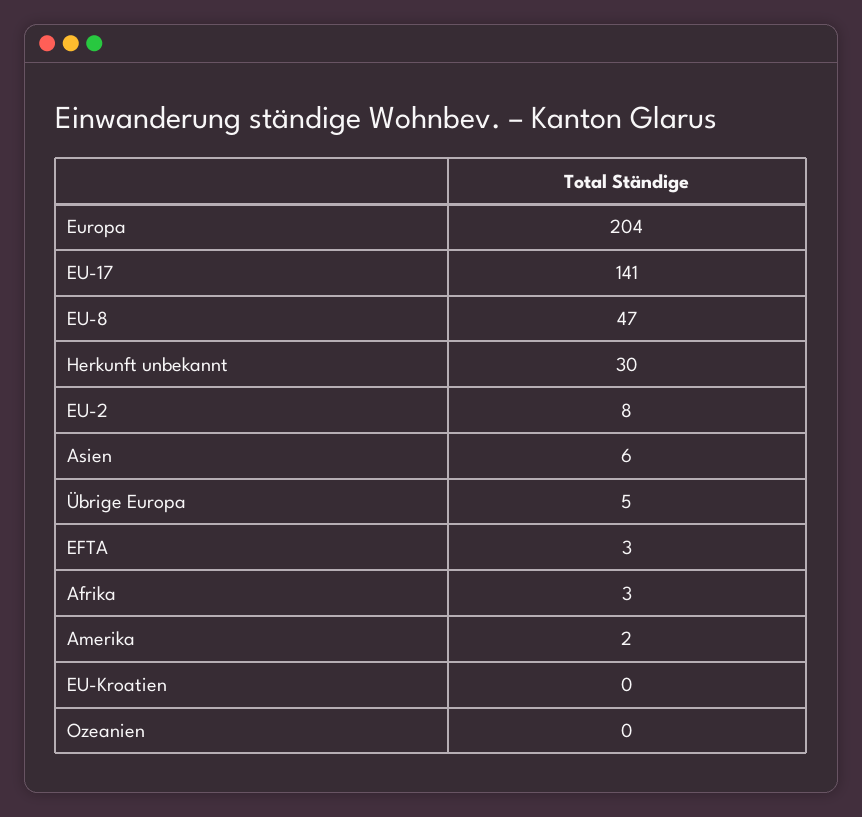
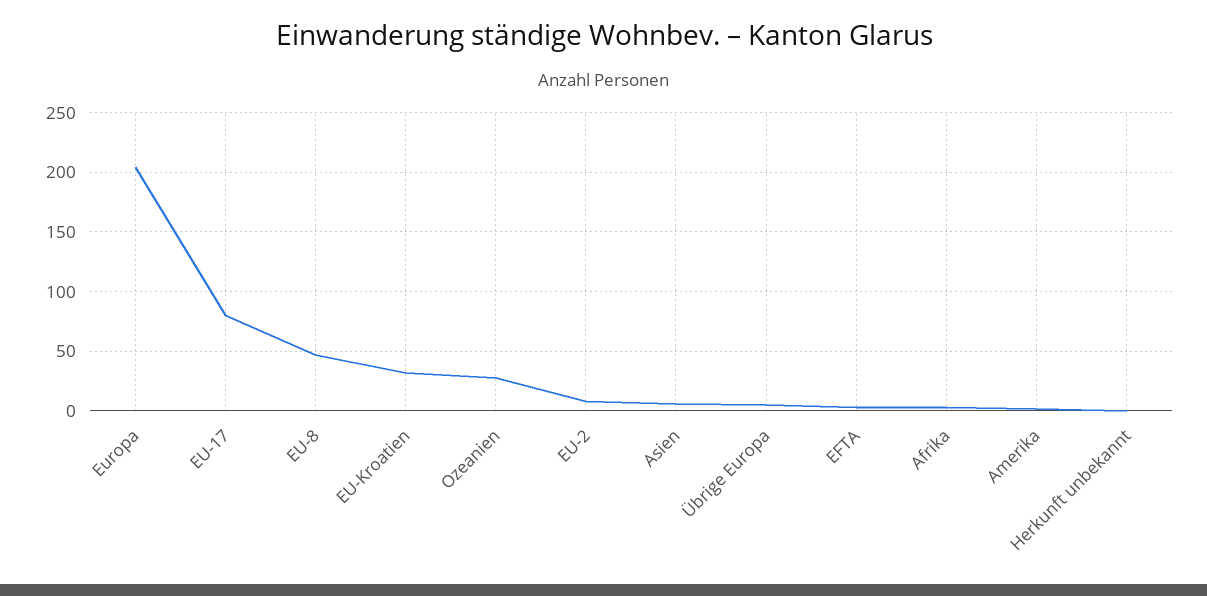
  {
    "Europa": 204,
-   "EU-17": 141,
+   "EU-17": 80,
    "EU-8": 47,
-   "Herkunft unbekannt": 30,
+   "Herkunft unbekannt": 0,
    "EU-2": 8,
    "Asien": 6,
    "Übrige Europa": 5,
    "EFTA": 3,
    "Afrika": 3,
    "Amerika": 2,
-   "EU-Kroatien": 0,
+   "EU-Kroatien": 30,
-   "Ozeanien": 0
+   "Ozeanien": 30
  }

